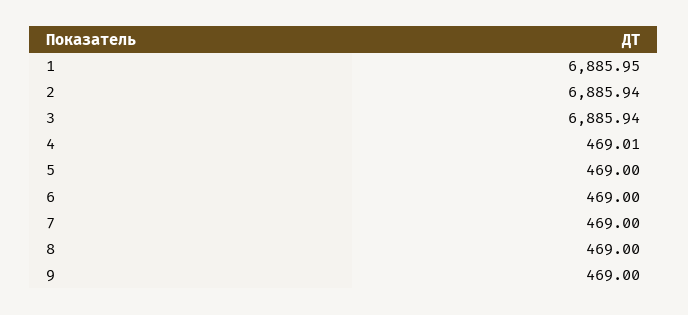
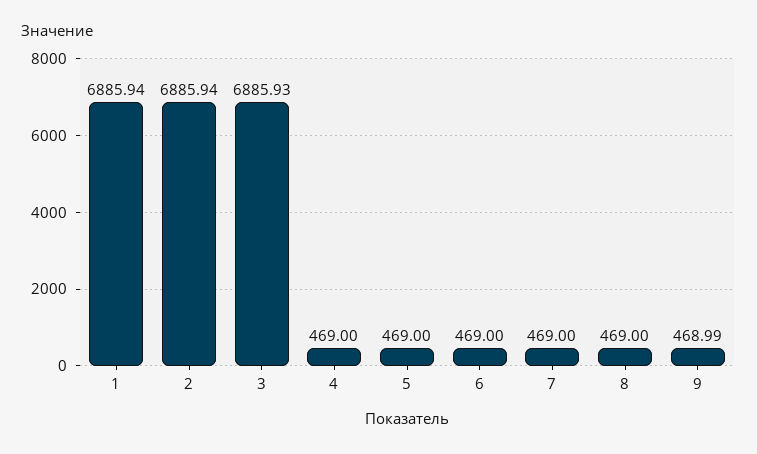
  {
-   "1": 6885.95,
+   "1": 6885.94,
    "2": 6885.94,
-   "3": 6885.94,
+   "3": 6885.93,
-   "4": 469.01,
+   "4": 469,
    "5": 469,
    "6": 469,
    "7": 469,
    "8": 469,
-   "9": 469
+   "9": 468.99
  }

